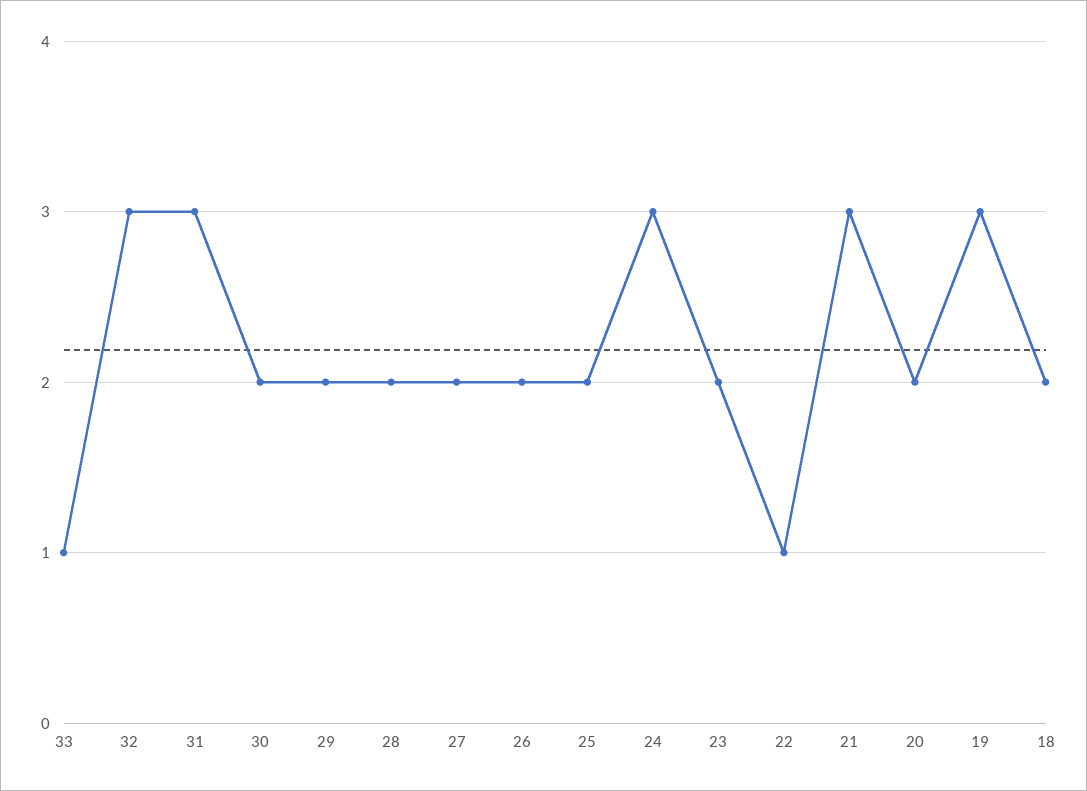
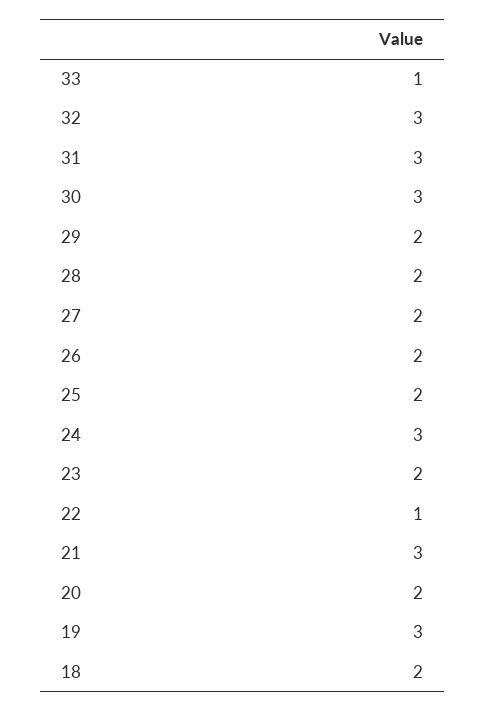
  {
    "33": 1,
    "32": 3,
    "31": 3,
-   "30": 2,
+   "30": 3,
    "29": 2,
    "28": 2,
    "27": 2,
    "26": 2,
    "25": 2,
    "24": 3,
    "23": 2,
    "22": 1,
    "21": 3,
    "20": 2,
    "19": 3,
    "18": 2
  }

